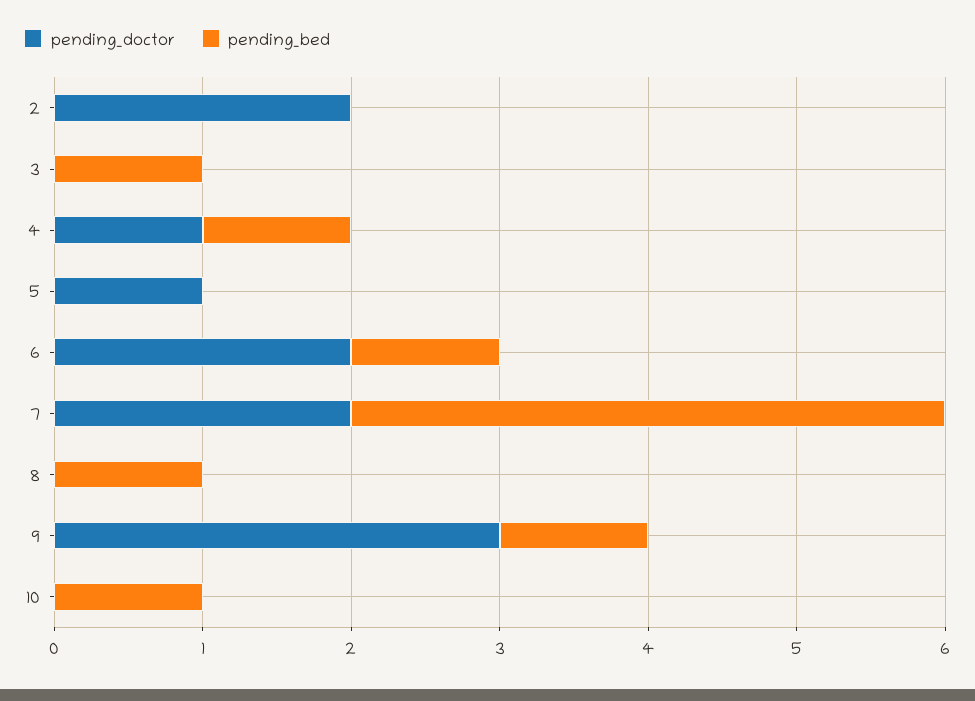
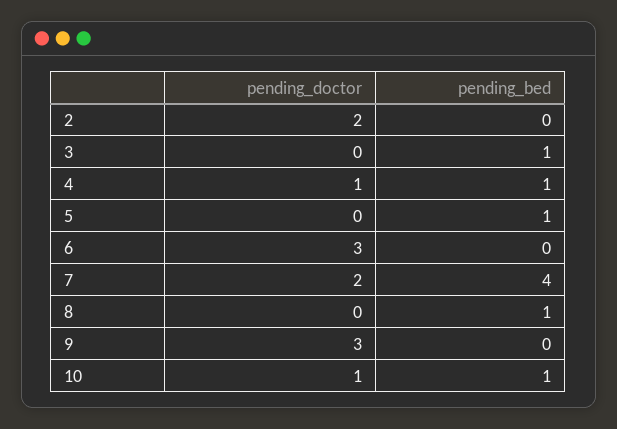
  {
    "pending_doctor": {
      "2": 2,
      "3": 0,
      "4": 1,
-     "5": 1,
+     "5": 0,
-     "6": 2,
+     "6": 3,
      "7": 2,
      "8": 0,
      "9": 3,
-     "10": 0
+     "10": 1
    },
    "pending_bed": {
      "2": 0,
      "3": 1,
      "4": 1,
-     "5": 0,
+     "5": 1,
-     "6": 1,
+     "6": 0,
      "7": 4,
      "8": 1,
-     "9": 1,
+     "9": 0,
      "10": 1
    }
  }

